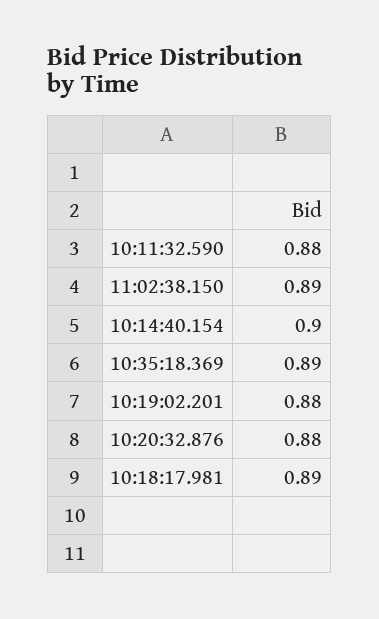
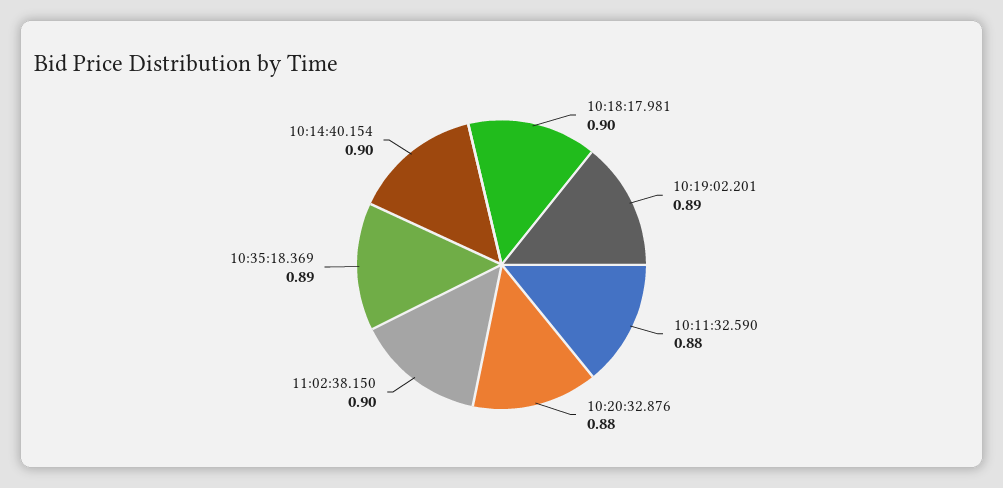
  {
    "10:11:32.590": 0.88,
-   "11:02:38.150": 0.89,
+   "11:02:38.150": 0.9,
    "10:14:40.154": 0.9,
    "10:35:18.369": 0.89,
-   "10:19:02.201": 0.88,
+   "10:19:02.201": 0.89,
    "10:20:32.876": 0.88,
-   "10:18:17.981": 0.89
+   "10:18:17.981": 0.9
  }

